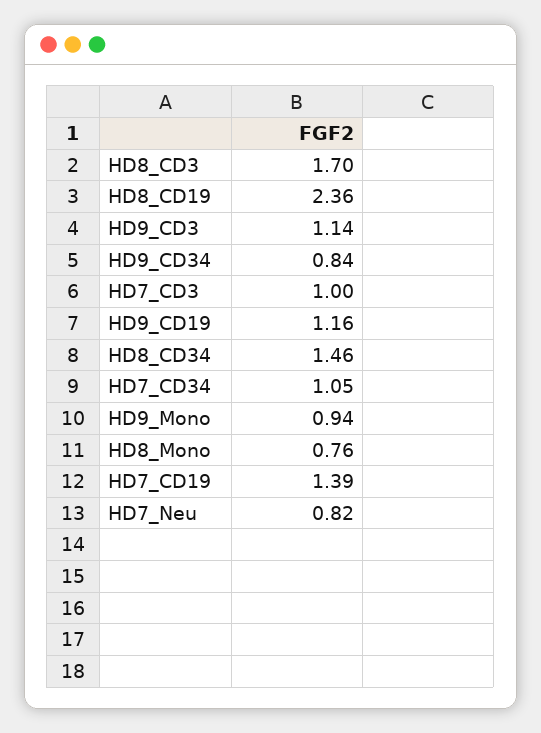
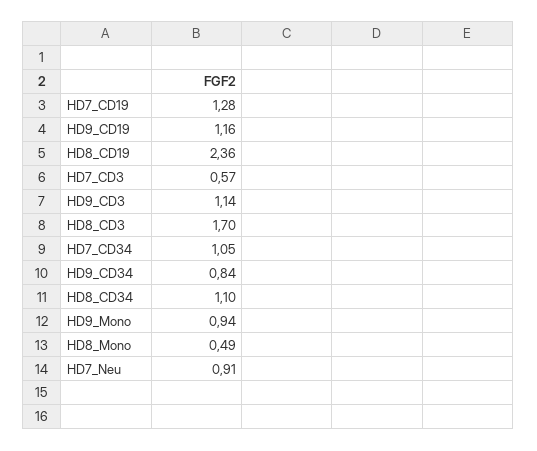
  {
    "HD8_CD3": 1.7,
    "HD8_CD19": 2.36,
    "HD9_CD3": 1.14,
    "HD9_CD34": 0.84,
-   "HD7_CD3": 1,
+   "HD7_CD3": 0.57,
    "HD9_CD19": 1.16,
-   "HD8_CD34": 1.46,
+   "HD8_CD34": 1.1,
    "HD7_CD34": 1.05,
    "HD9_Mono": 0.94,
-   "HD8_Mono": 0.76,
+   "HD8_Mono": 0.49,
-   "HD7_CD19": 1.39,
+   "HD7_CD19": 1.28,
-   "HD7_Neu": 0.82
+   "HD7_Neu": 0.91
  }

